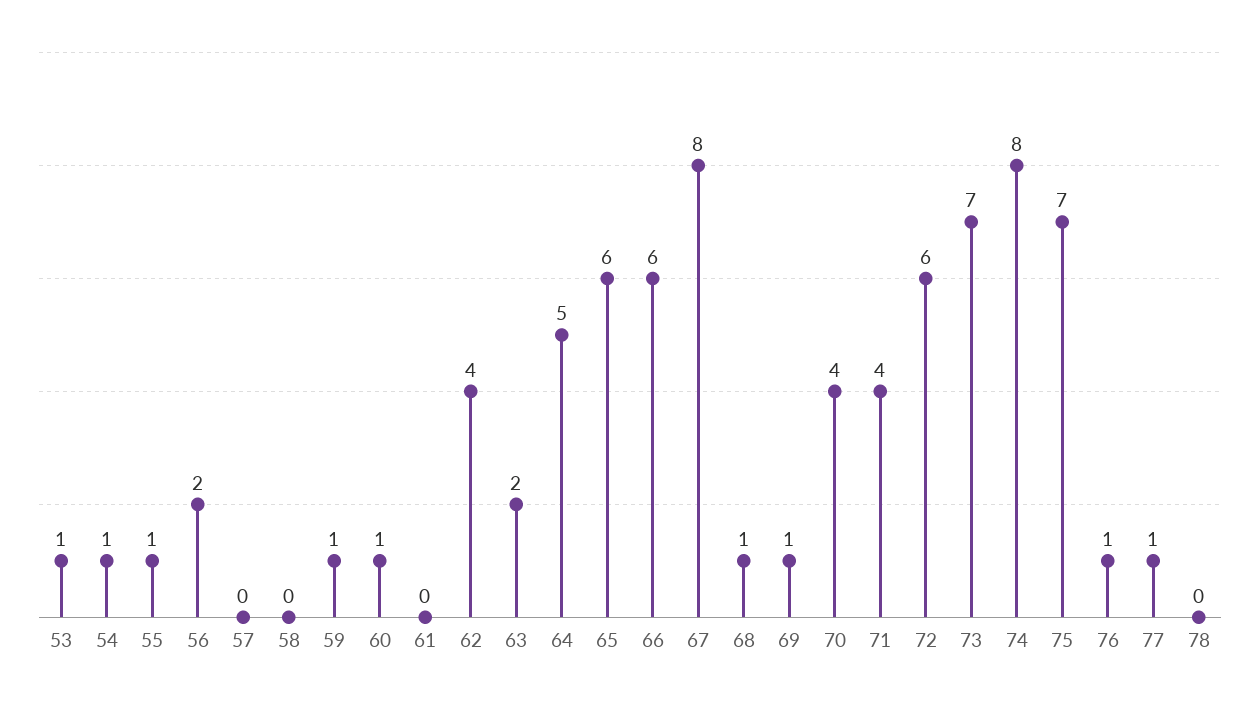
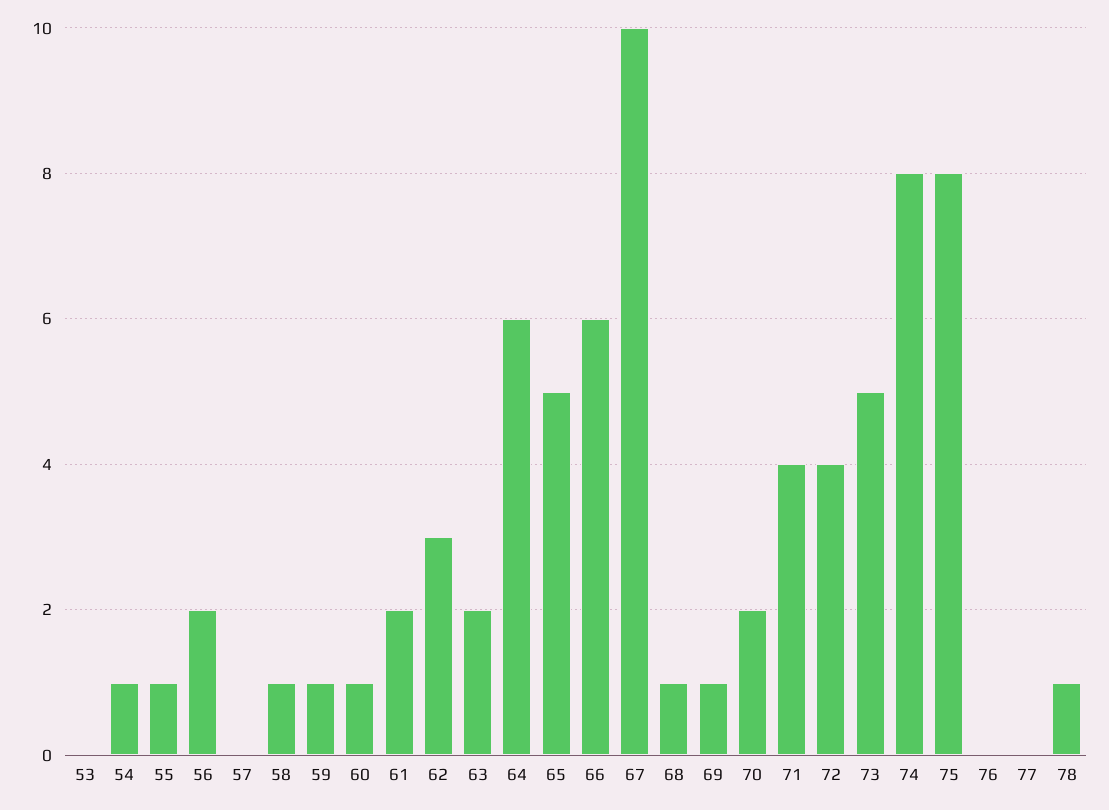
  {
-   "53": 1,
+   "53": 0,
    "54": 1,
    "55": 1,
    "56": 2,
    "57": 0,
-   "58": 0,
+   "58": 1,
    "59": 1,
    "60": 1,
-   "61": 0,
+   "61": 2,
-   "62": 4,
+   "62": 3,
    "63": 2,
-   "64": 5,
+   "64": 6,
-   "65": 6,
+   "65": 5,
    "66": 6,
-   "67": 8,
+   "67": 10,
    "68": 1,
    "69": 1,
-   "70": 4,
+   "70": 2,
    "71": 4,
-   "72": 6,
+   "72": 4,
-   "73": 7,
+   "73": 5,
    "74": 8,
-   "75": 7,
+   "75": 8,
-   "76": 1,
+   "76": 0,
-   "77": 1,
+   "77": 0,
-   "78": 0
+   "78": 1
  }

